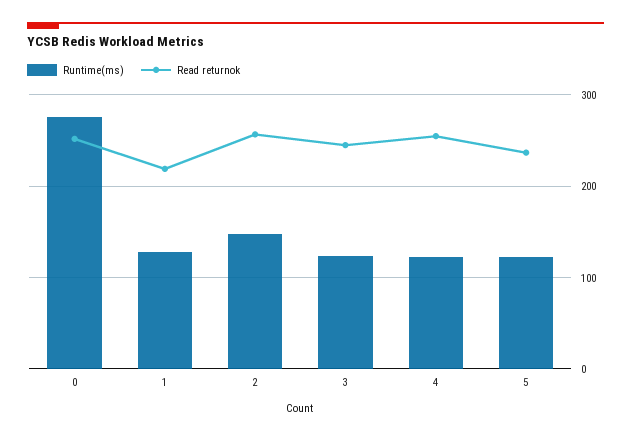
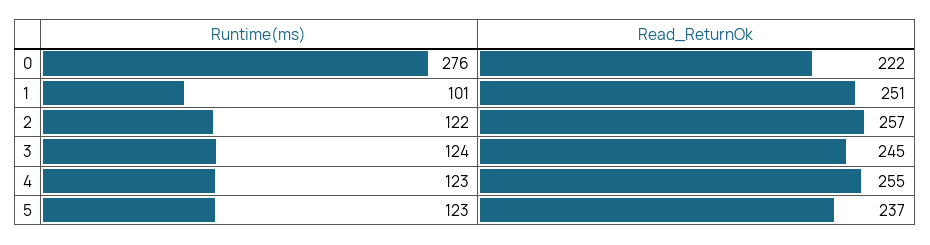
  {
    "Runtime(ms)": {
      "0": 276,
-     "1": 130,
+     "1": 101,
-     "2": 150,
+     "2": 122,
      "3": 124,
      "4": 123,
      "5": 123
    },
    "Read returnok": {
-     "0": 250,
+     "0": 222,
-     "1": 220,
+     "1": 251,
      "2": 257,
      "3": 245,
      "4": 255,
      "5": 237
    }
  }

